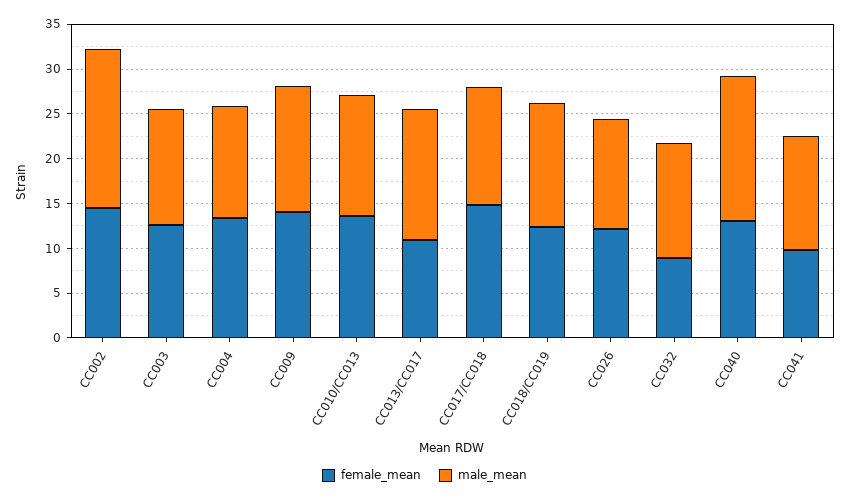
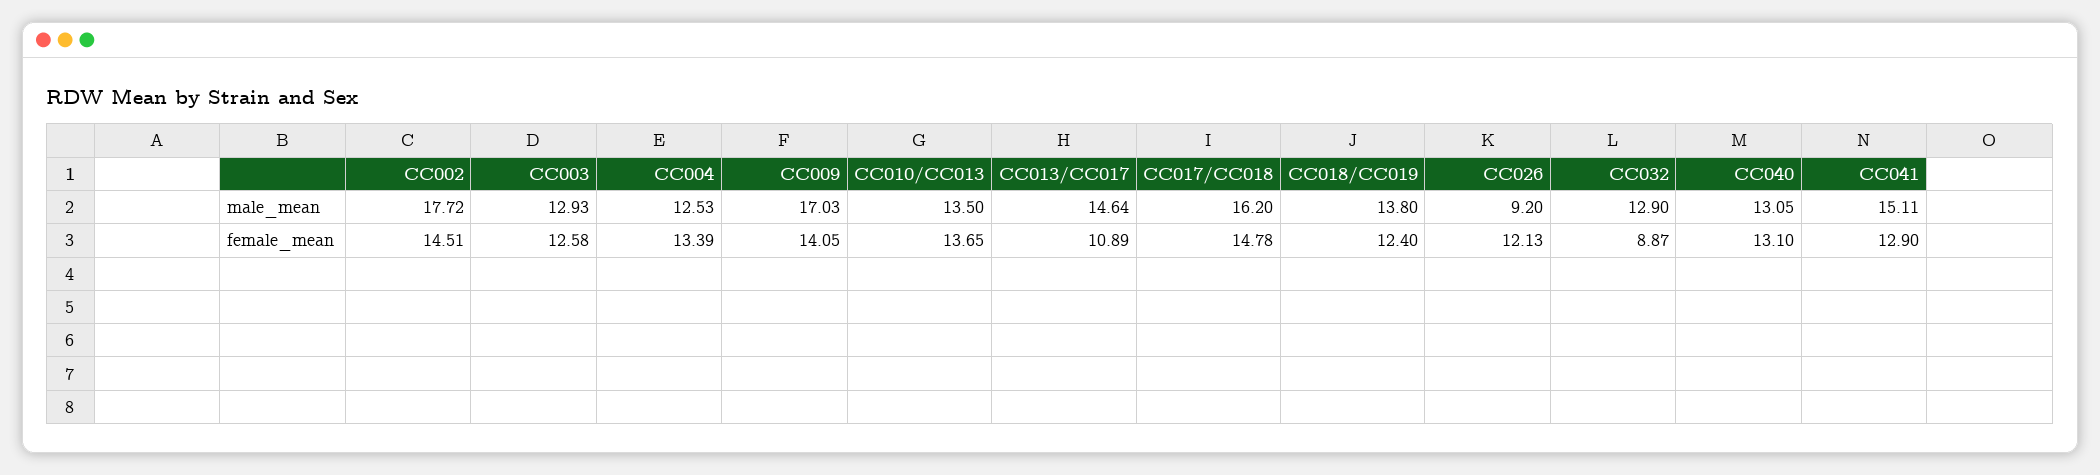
  {
    "female_mean": {
      "CC002": 14.51,
      "CC003": 12.58,
      "CC004": 13.39,
      "CC009": 14.05,
      "CC010/CC013": 13.65,
      "CC013/CC017": 10.89,
      "CC017/CC018": 14.78,
      "CC018/CC019": 12.4,
      "CC026": 12.13,
      "CC032": 8.87,
      "CC040": 13.1,
-     "CC041": 10
+     "CC041": 12.9
    },
    "male_mean": {
      "CC002": 17.72,
      "CC003": 12.93,
      "CC004": 12.53,
-     "CC009": 14,
+     "CC009": 17.03,
      "CC010/CC013": 13.5,
      "CC013/CC017": 14.64,
-     "CC017/CC018": 13,
+     "CC017/CC018": 16.2,
      "CC018/CC019": 13.8,
-     "CC026": 12,
+     "CC026": 9.2,
      "CC032": 12.9,
-     "CC040": 16,
+     "CC040": 13.05,
-     "CC041": 13
+     "CC041": 15.11
    }
  }

